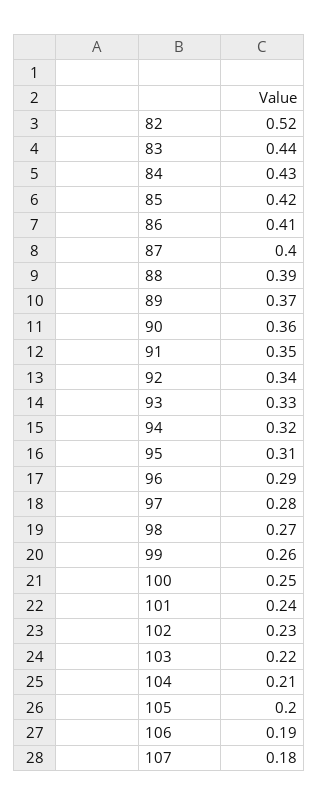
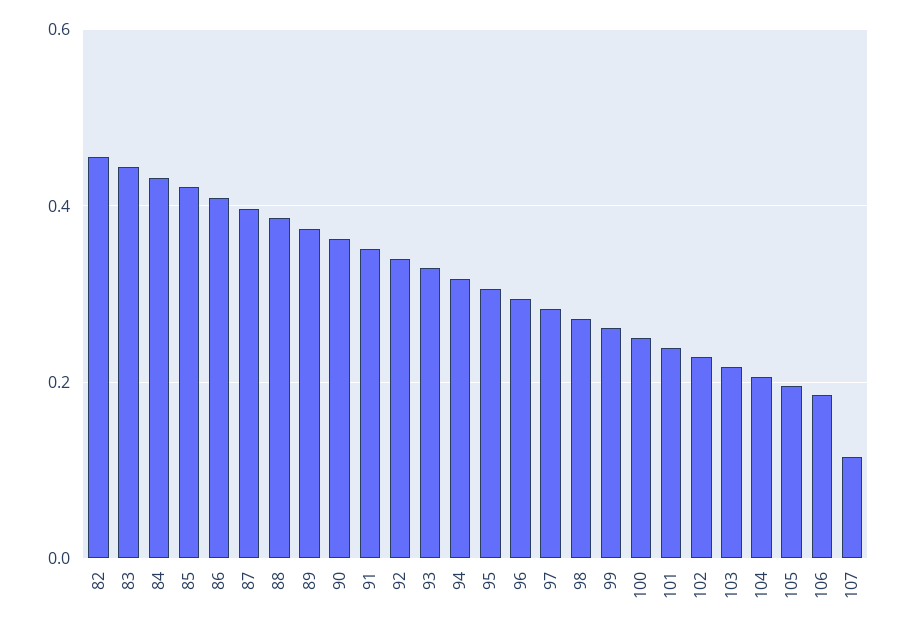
  {
-   "82": 0.52,
+   "82": 0.46,
    "83": 0.44,
    "84": 0.43,
    "85": 0.42,
    "86": 0.41,
    "87": 0.4,
    "88": 0.39,
    "89": 0.37,
    "90": 0.36,
    "91": 0.35,
    "92": 0.34,
    "93": 0.33,
    "94": 0.32,
    "95": 0.31,
    "96": 0.29,
    "97": 0.28,
    "98": 0.27,
    "99": 0.26,
    "100": 0.25,
    "101": 0.24,
    "102": 0.23,
    "103": 0.22,
    "104": 0.21,
    "105": 0.2,
    "106": 0.19,
-   "107": 0.18
+   "107": 0.12
  }

